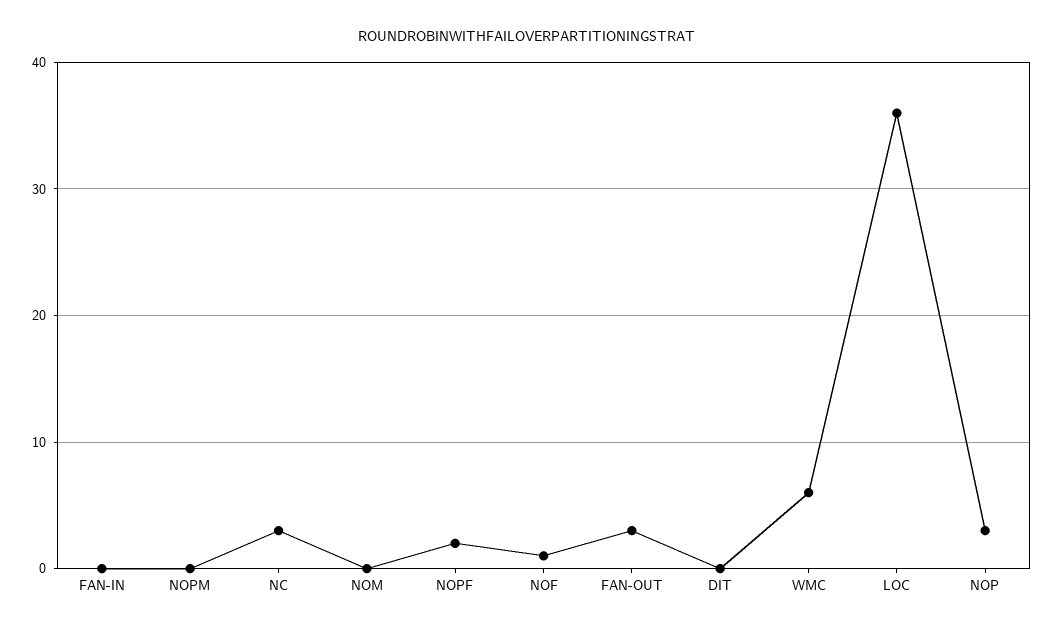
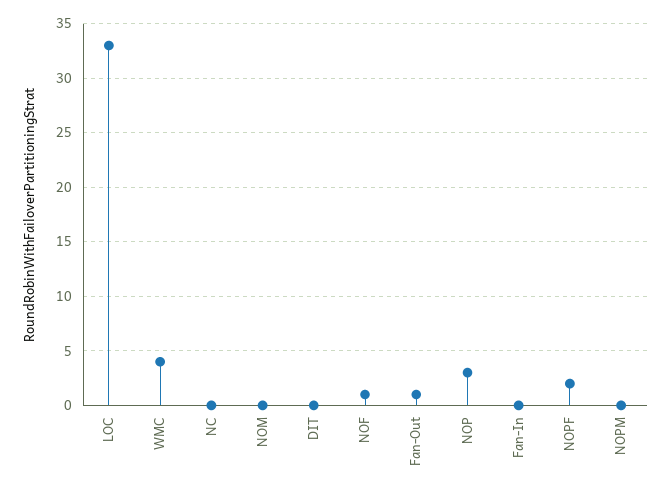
  {
    "FAN-IN": 0,
    "NOPM": 0,
-   "NC": 3,
+   "NC": 0,
    "NOM": 0,
    "NOPF": 2,
    "NOF": 1,
-   "FAN-OUT": 3,
+   "FAN-OUT": 1,
    "DIT": 0,
-   "WMC": 6,
+   "WMC": 4,
-   "LOC": 36,
+   "LOC": 33,
    "NOP": 3
  }

